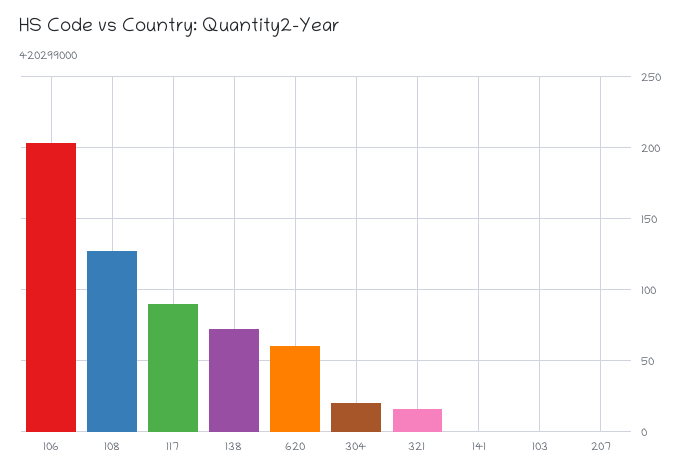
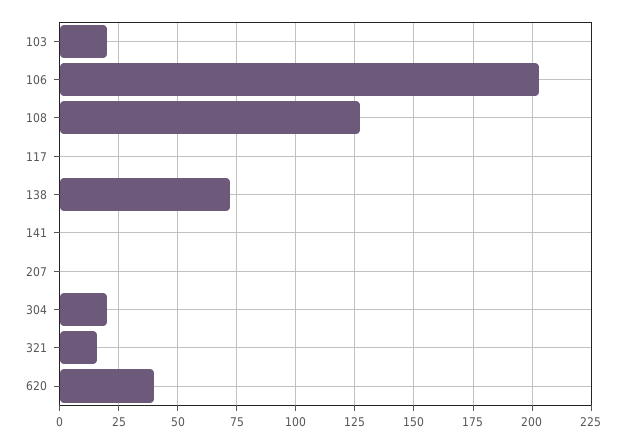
  {
    "106": 205,
    "108": 125,
-   "117": 90,
+   "117": 0,
    "138": 70,
-   "620": 60,
+   "620": 40,
    "304": 20,
    "321": 15,
    "141": 0,
-   "103": 0,
+   "103": 20,
    "207": 0
  }

